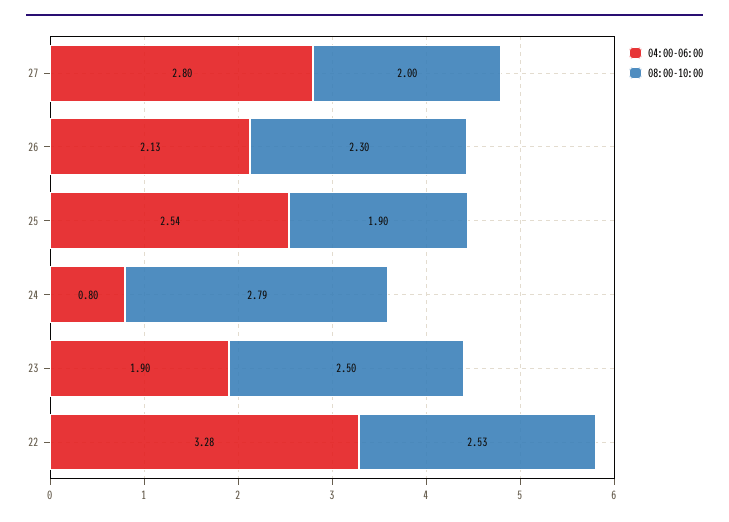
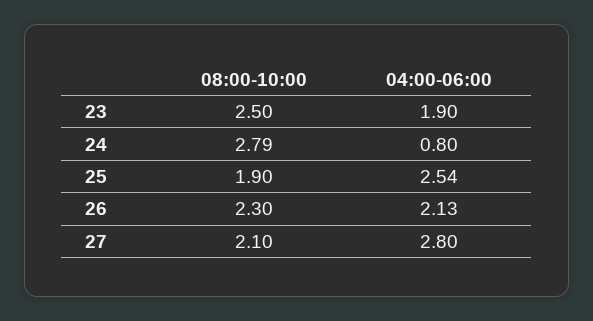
  {
    "04:00-06:00": {
      "27": 2.8,
      "26": 2.13,
      "25": 2.54,
      "24": 0.8,
-     "23": 1.9,
+     "23": 1.9
-     "22": 3.28
    },
    "08:00-10:00": {
-     "27": 2,
+     "27": 2.1,
      "26": 2.3,
      "25": 1.9,
      "24": 2.79,
-     "23": 2.5,
+     "23": 2.5
-     "22": 2.53
    }
  }

